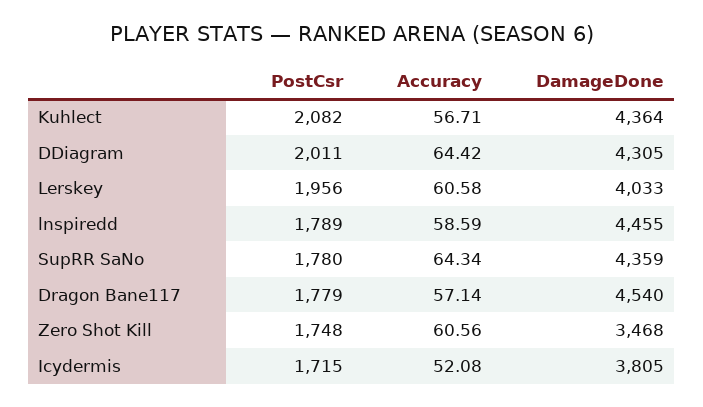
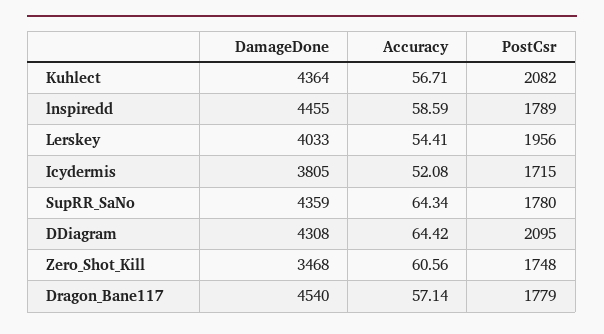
  {
    "PostCsr": {
      "Kuhlect": 2082,
-     "DDiagram": 2011,
+     "DDiagram": 2095,
      "Lerskey": 1956,
      "lnspiredd": 1789,
      "SupRR SaNo": 1780,
      "Dragon Bane117": 1779,
      "Zero Shot Kill": 1748,
      "Icydermis": 1715
    },
    "Accuracy": {
      "Kuhlect": 56.71,
      "DDiagram": 64.42,
-     "Lerskey": 60.58,
+     "Lerskey": 54.41,
      "lnspiredd": 58.59,
      "SupRR SaNo": 64.34,
      "Dragon Bane117": 57.14,
      "Zero Shot Kill": 60.56,
      "Icydermis": 52.08
    },
    "DamageDone": {
      "Kuhlect": 4364,
-     "DDiagram": 4305,
+     "DDiagram": 4308,
      "Lerskey": 4033,
      "lnspiredd": 4455,
      "SupRR SaNo": 4359,
      "Dragon Bane117": 4540,
      "Zero Shot Kill": 3468,
      "Icydermis": 3805
    }
  }

